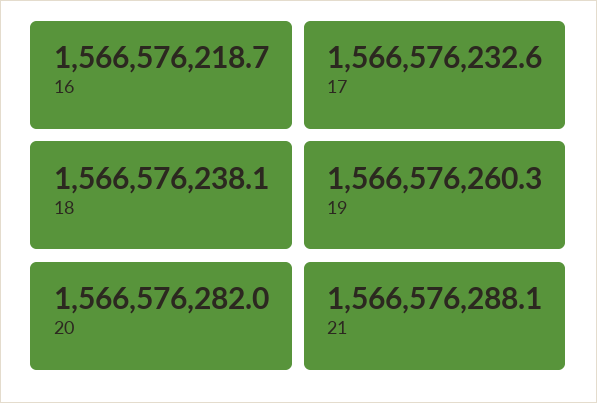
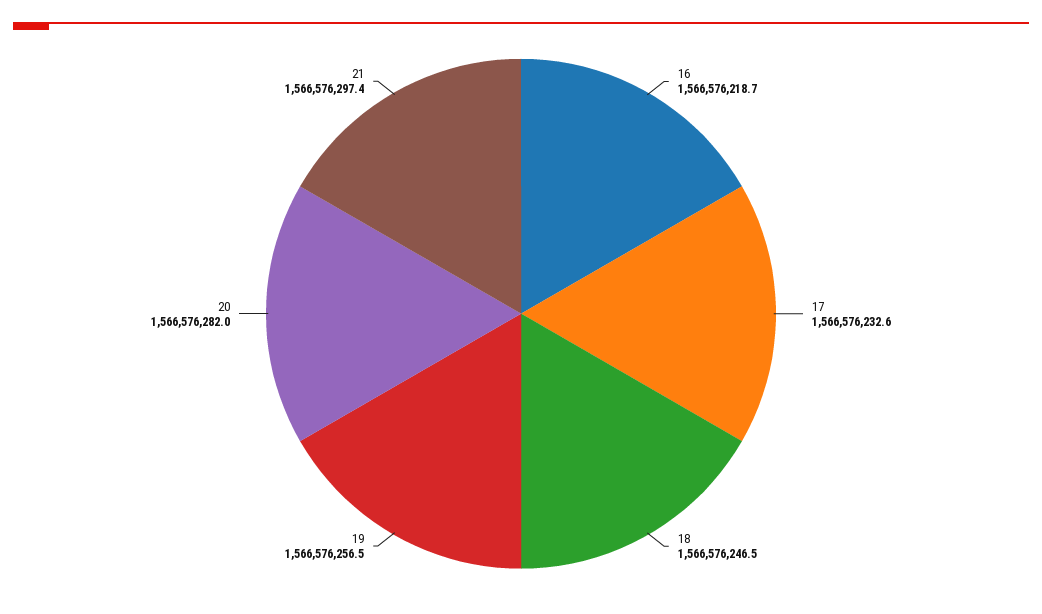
  {
    "16": 1566576218.7,
    "17": 1566576232.6,
-   "18": 1566576238.1,
+   "18": 1566576246.5,
-   "19": 1566576260.3,
+   "19": 1566576256.5,
    "20": 1566576282,
-   "21": 1566576288.1
+   "21": 1566576297.4
  }

